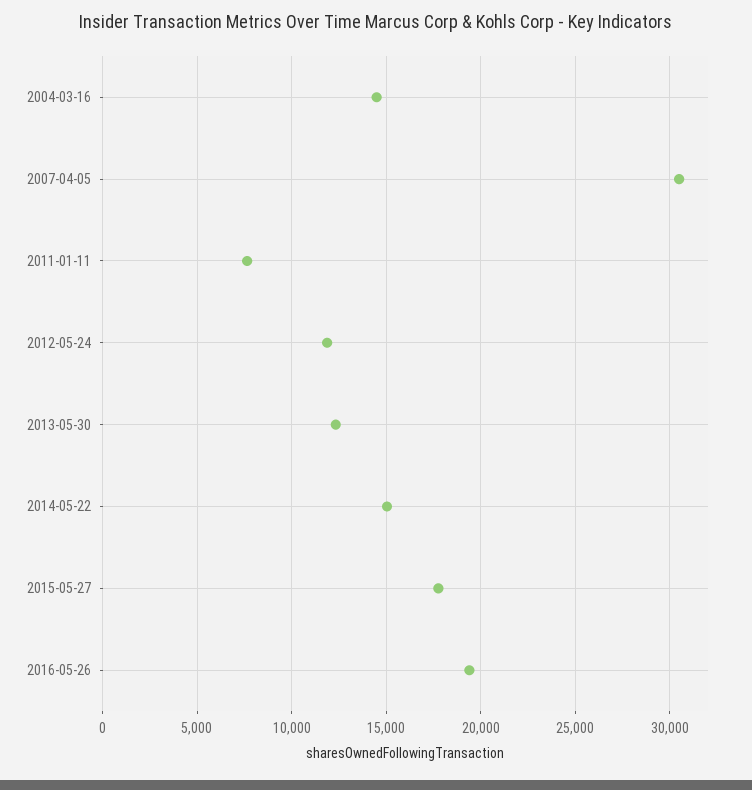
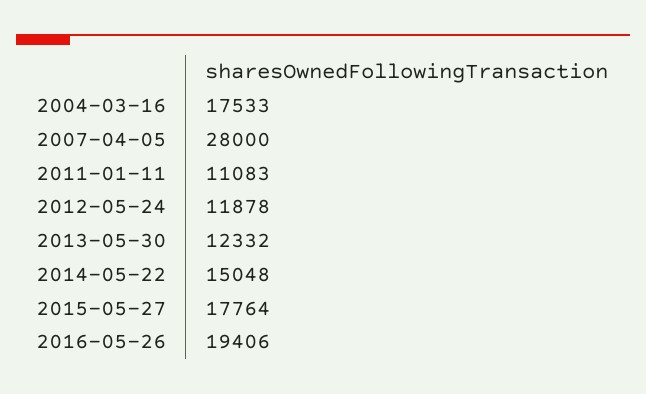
  {
-   "2004-03-16": 14500,
+   "2004-03-16": 17533,
-   "2007-04-05": 30500,
+   "2007-04-05": 28000,
-   "2011-01-11": 7500,
+   "2011-01-11": 11083,
    "2012-05-24": 11878,
    "2013-05-30": 12332,
    "2014-05-22": 15048,
    "2015-05-27": 17764,
    "2016-05-26": 19406
  }

